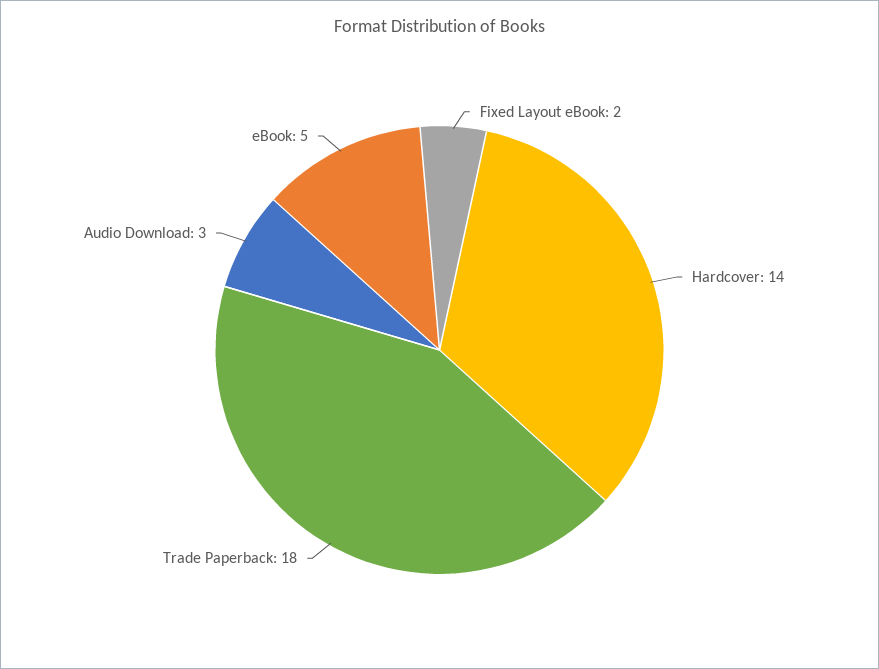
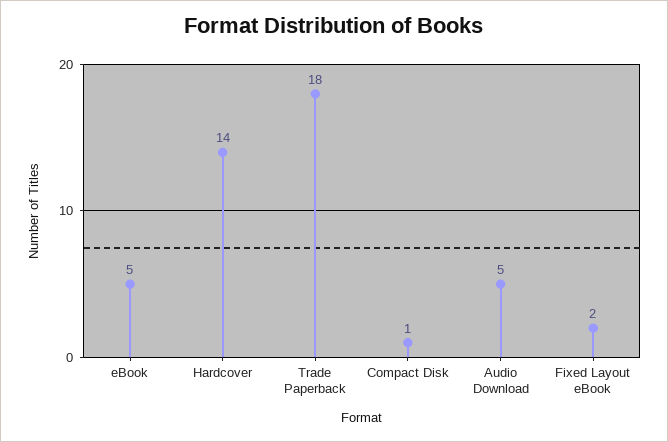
  {
    "Fixed Layout eBook": 2,
    "Hardcover": 14,
    "Trade Paperback": 18,
-   "Audio Download": 3,
+   "Audio Download": 5,
-   "eBook": 5
+   "eBook": 5,
+   "Compact Disk": 1
  }

